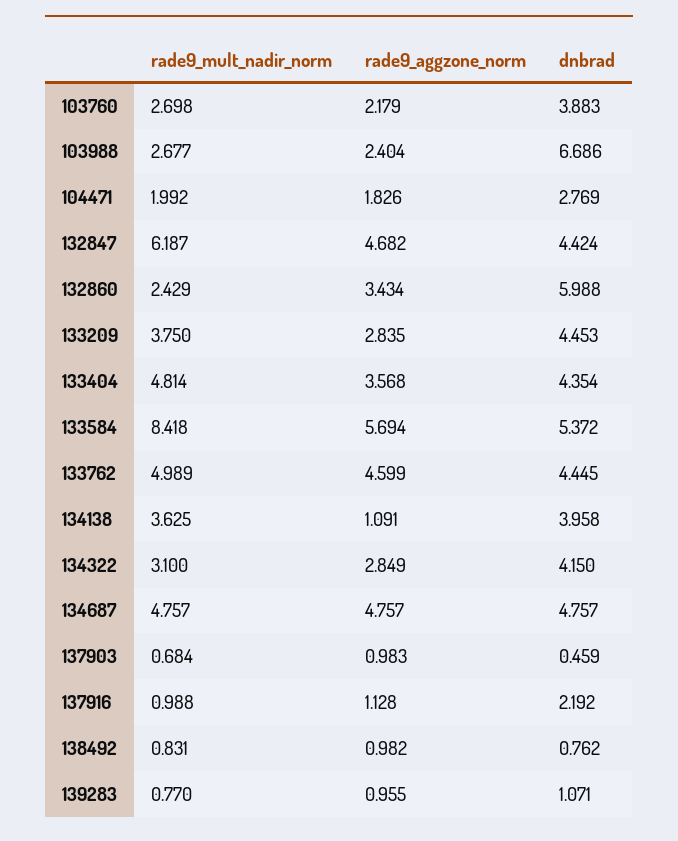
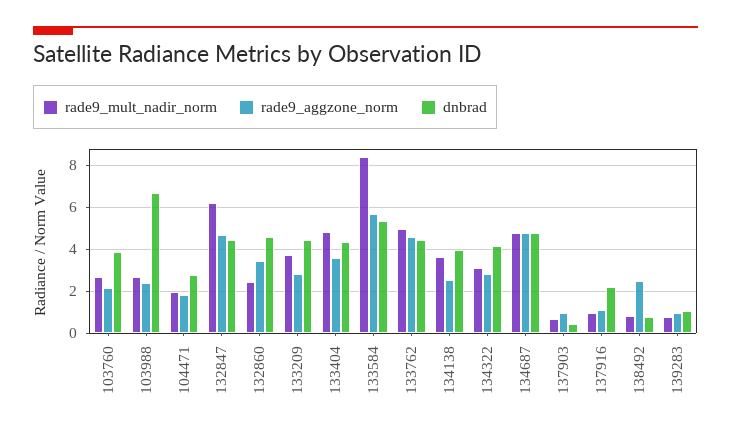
  {
    "rade9_mult_nadir_norm": {
      "103760": 2.698,
      "103988": 2.677,
      "104471": 1.992,
      "132847": 6.187,
      "132860": 2.429,
      "133209": 3.75,
      "133404": 4.814,
      "133584": 8.418,
      "133762": 4.989,
      "134138": 3.625,
      "134322": 3.1,
      "134687": 4.757,
      "137903": 0.684,
      "137916": 0.988,
      "138492": 0.831,
      "139283": 0.77
    },
    "rade9_aggzone_norm": {
      "103760": 2.179,
      "103988": 2.404,
      "104471": 1.826,
      "132847": 4.682,
      "132860": 3.434,
      "133209": 2.835,
      "133404": 3.568,
      "133584": 5.694,
      "133762": 4.599,
-     "134138": 1.091,
+     "134138": 2.5,
      "134322": 2.849,
      "134687": 4.757,
      "137903": 0.983,
      "137916": 1.128,
-     "138492": 0.982,
+     "138492": 2.5,
      "139283": 0.955
    },
    "dnbrad": {
      "103760": 3.883,
      "103988": 6.686,
      "104471": 2.769,
      "132847": 4.424,
-     "132860": 5.988,
+     "132860": 4.5,
      "133209": 4.453,
      "133404": 4.354,
      "133584": 5.372,
      "133762": 4.445,
      "134138": 3.958,
      "134322": 4.15,
      "134687": 4.757,
      "137903": 0.459,
      "137916": 2.192,
      "138492": 0.762,
      "139283": 1.071
    }
  }

